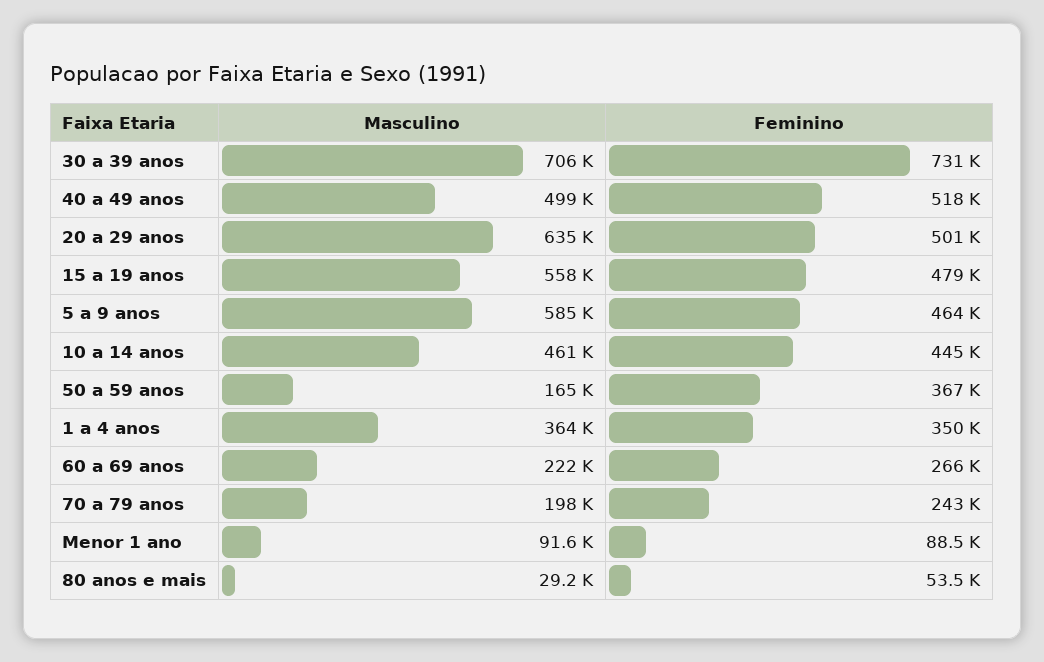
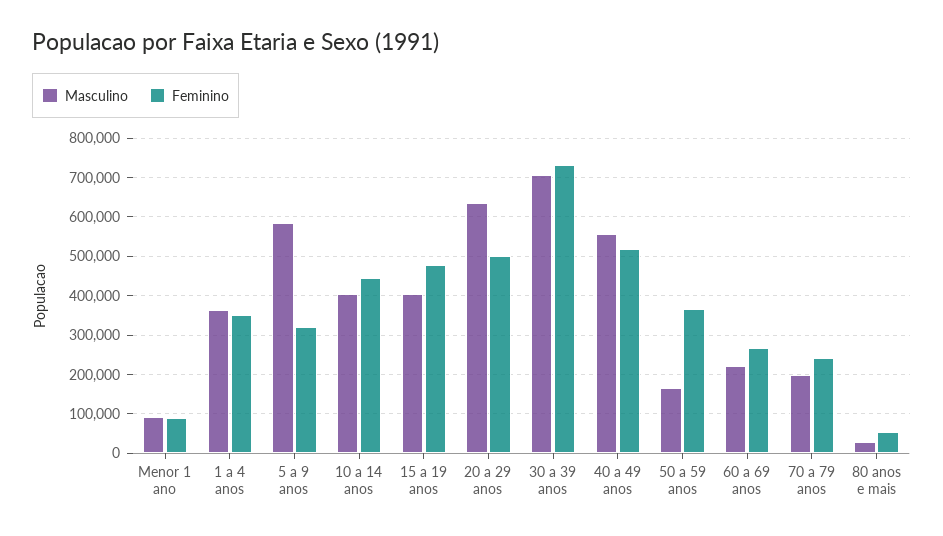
  {
    "Masculino": {
      "30 a 39 anos": 706000,
-     "40 a 49 anos": 499000,
+     "40 a 49 anos": 560000,
      "20 a 29 anos": 635000,
-     "15 a 19 anos": 558000,
+     "15 a 19 anos": 400000,
      "5 a 9 anos": 585000,
-     "10 a 14 anos": 461000,
+     "10 a 14 anos": 400000,
      "50 a 59 anos": 165000,
      "1 a 4 anos": 364000,
      "60 a 69 anos": 222000,
      "70 a 79 anos": 198000,
      "Menor 1 ano": 91600,
      "80 anos e mais": 29200
    },
    "Feminino": {
      "30 a 39 anos": 731000,
      "40 a 49 anos": 518000,
      "20 a 29 anos": 501000,
      "15 a 19 anos": 479000,
-     "5 a 9 anos": 464000,
+     "5 a 9 anos": 320000,
      "10 a 14 anos": 445000,
      "50 a 59 anos": 367000,
      "1 a 4 anos": 350000,
      "60 a 69 anos": 266000,
      "70 a 79 anos": 243000,
      "Menor 1 ano": 88500,
      "80 anos e mais": 53500
    }
  }

